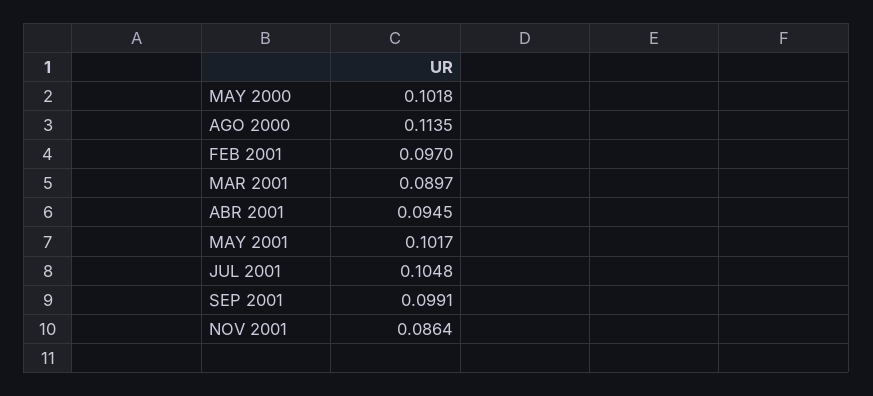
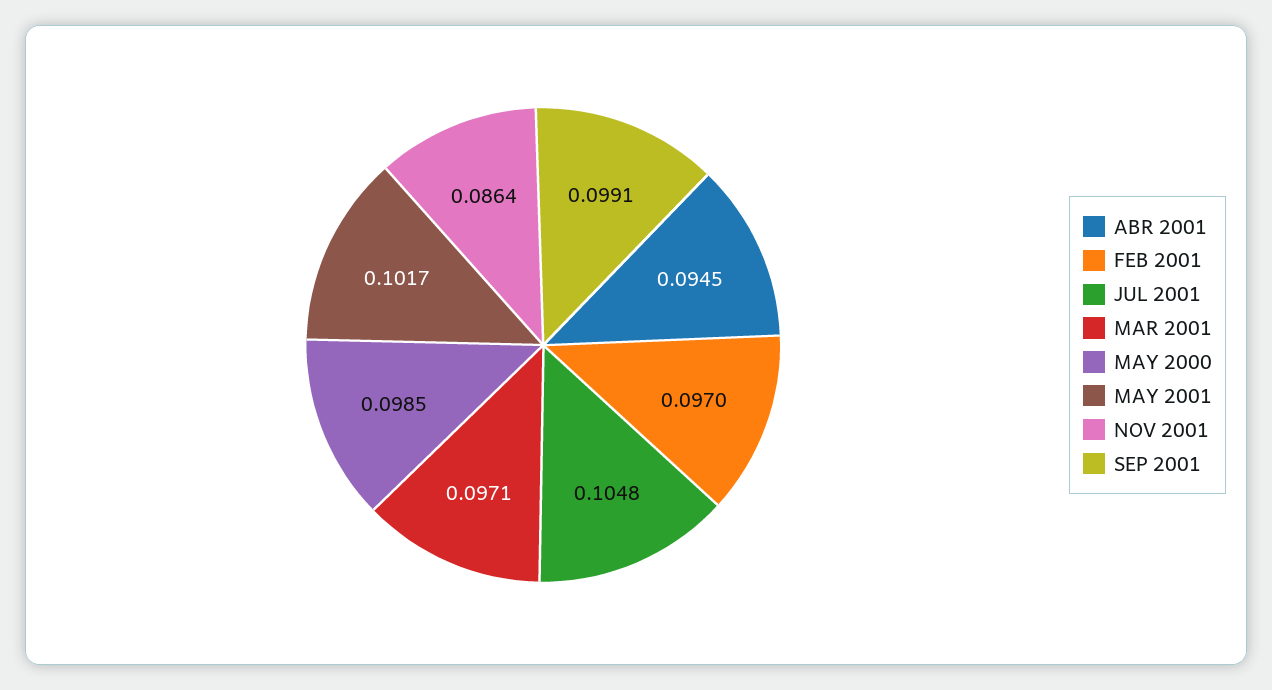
  {
-   "MAY 2000": 0.1018,
+   "MAY 2000": 0.0985,
-   "AGO 2000": 0.1135,
    "FEB 2001": 0.097,
-   "MAR 2001": 0.0897,
+   "MAR 2001": 0.0971,
    "ABR 2001": 0.0945,
    "MAY 2001": 0.1017,
    "JUL 2001": 0.1048,
    "SEP 2001": 0.0991,
    "NOV 2001": 0.0864
  }

